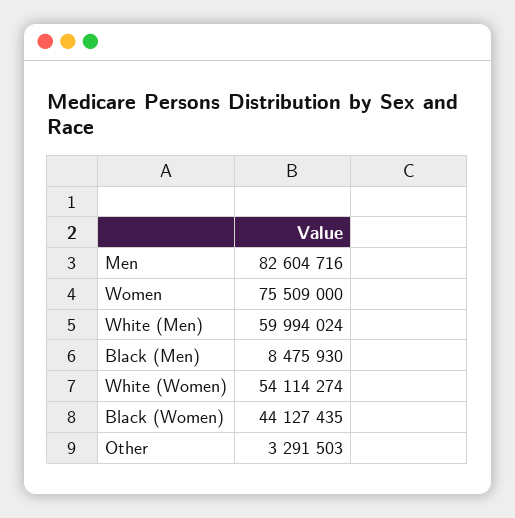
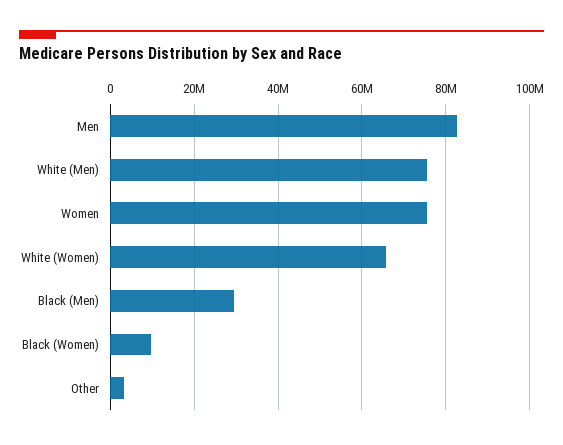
  {
    "Men": 82604716,
    "Women": 75509000,
-   "White (Men)": 59994024,
+   "White (Men)": 76000000,
-   "Black (Men)": 8475930,
+   "Black (Men)": 30000000,
-   "White (Women)": 54114274,
+   "White (Women)": 66000000,
-   "Black (Women)": 44127435,
+   "Black (Women)": 10000000,
    "Other": 3291503
  }

